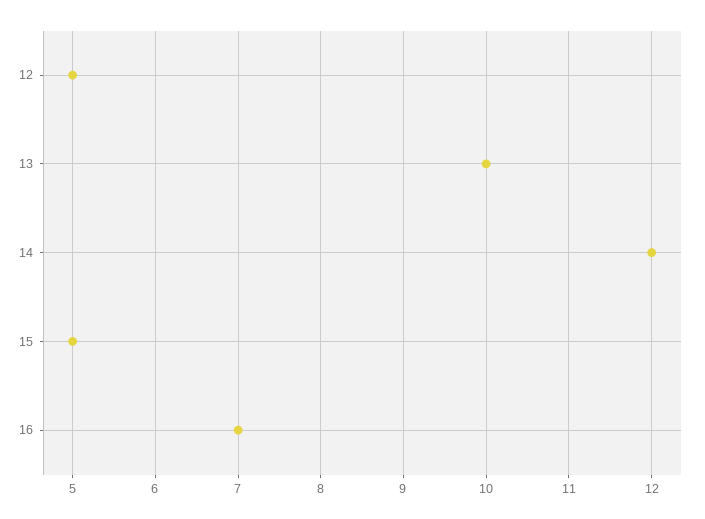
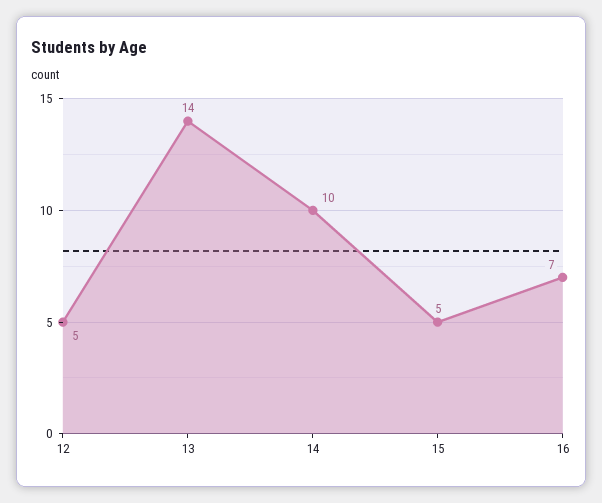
  {
    "12": 5,
-   "13": 10,
+   "13": 14,
-   "14": 12,
+   "14": 10,
    "15": 5,
    "16": 7
  }

